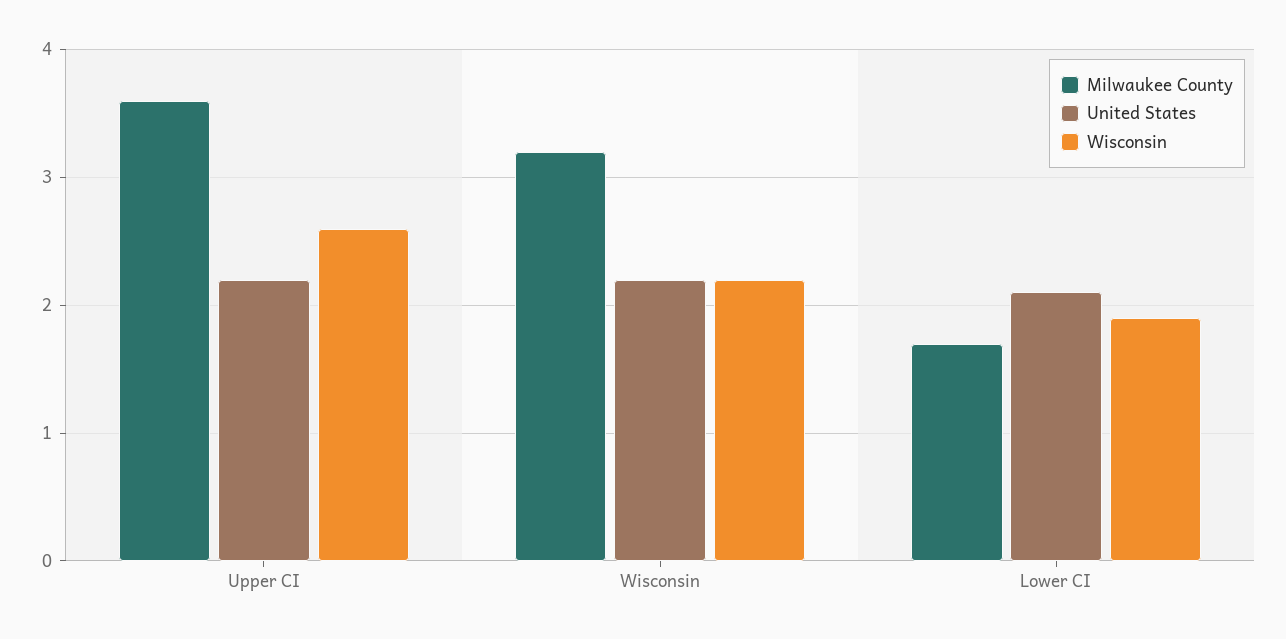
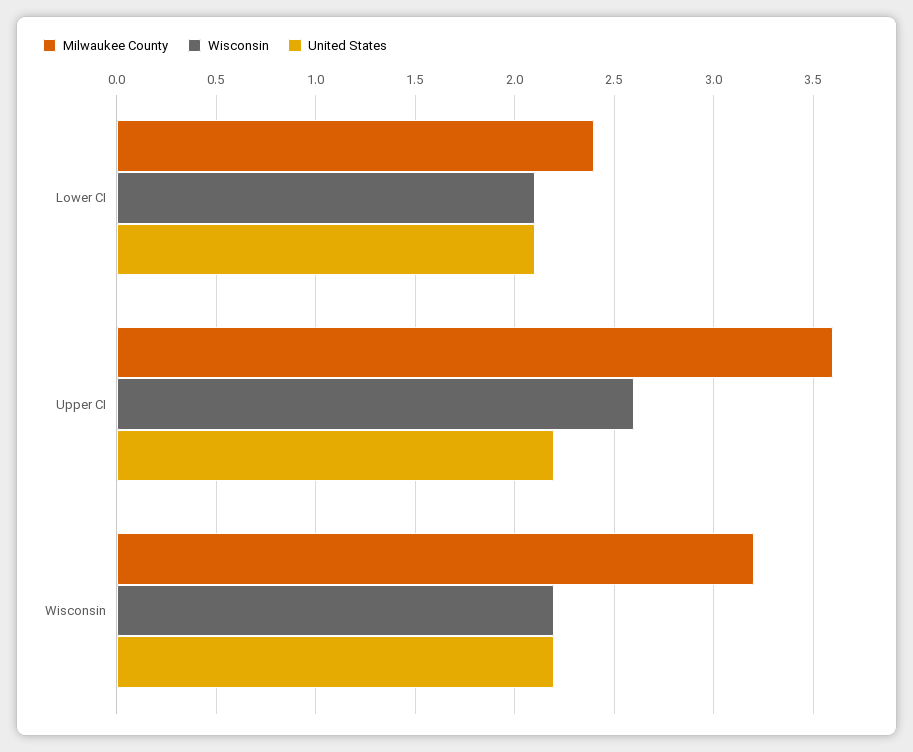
  {
    "Milwaukee County": {
      "Upper CI": 3.6,
      "Wisconsin": 3.2,
-     "Lower CI": 1.7
+     "Lower CI": 2.4
    },
    "United States": {
      "Upper CI": 2.2,
      "Wisconsin": 2.2,
      "Lower CI": 2.1
    },
    "Wisconsin": {
      "Upper CI": 2.6,
      "Wisconsin": 2.2,
-     "Lower CI": 1.9
+     "Lower CI": 2.1
    }
  }

